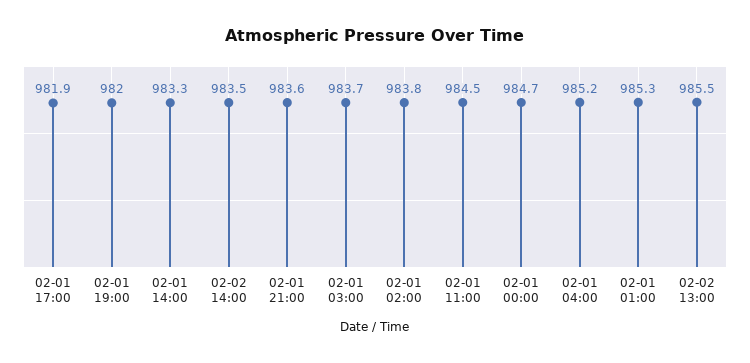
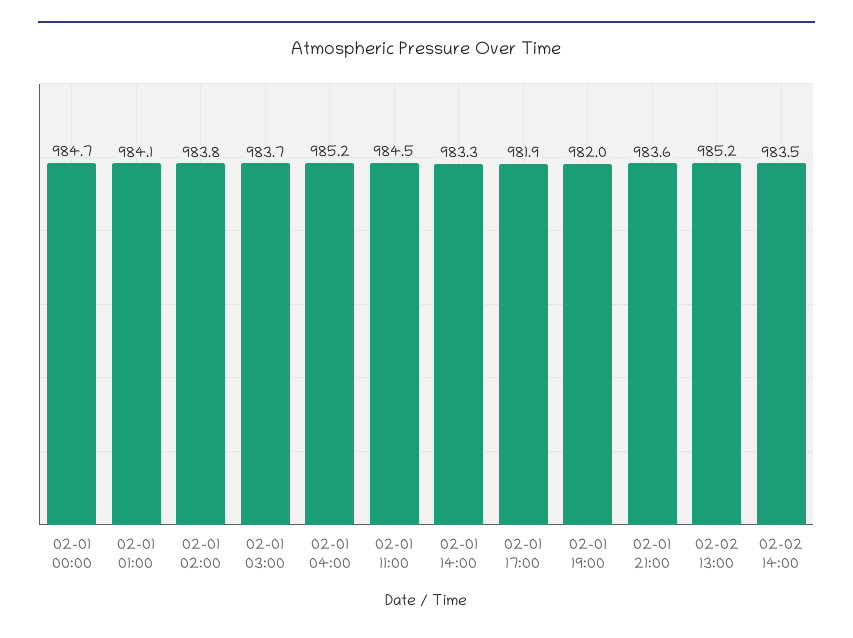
  {
    "02-01 17:00": 981.9,
    "02-01 19:00": 982,
    "02-01 14:00": 983.3,
    "02-02 14:00": 983.5,
    "02-01 21:00": 983.6,
    "02-01 03:00": 983.7,
    "02-01 02:00": 983.8,
    "02-01 11:00": 984.5,
    "02-01 00:00": 984.7,
    "02-01 04:00": 985.2,
-   "02-01 01:00": 985.3,
+   "02-01 01:00": 984.1,
-   "02-02 13:00": 985.5
+   "02-02 13:00": 985.2
  }

